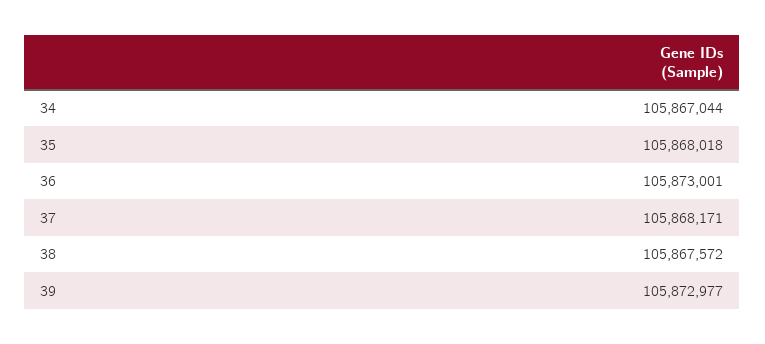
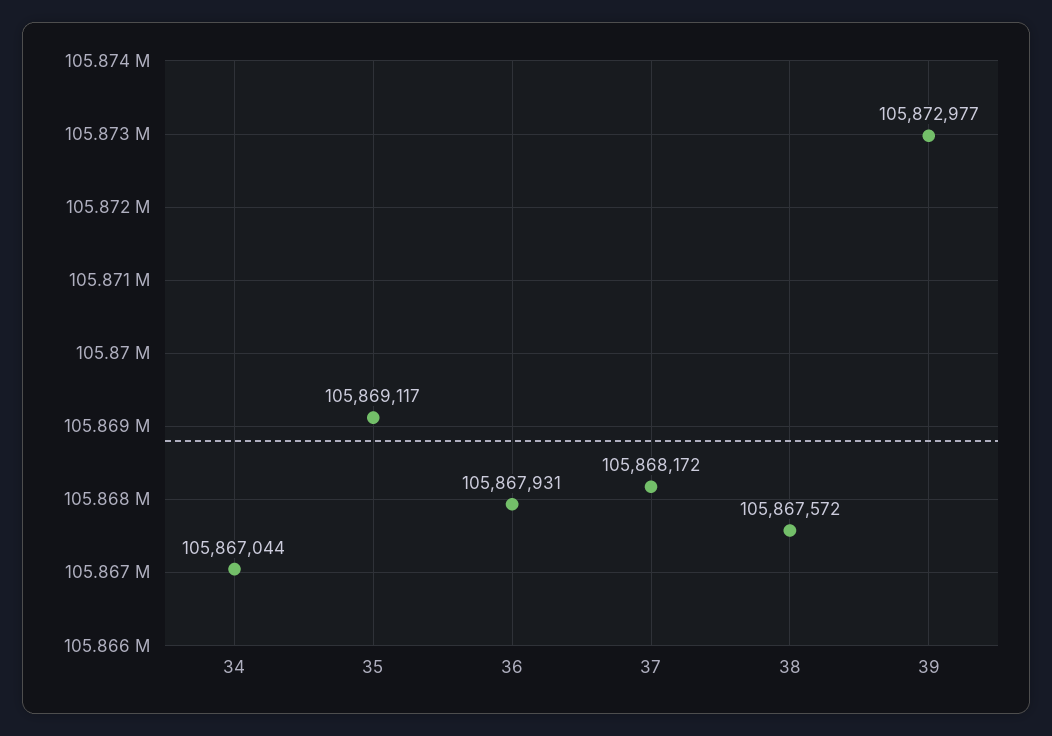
  {
    "34": 105867044,
-   "35": 105868018,
+   "35": 105869117,
-   "36": 105873001,
+   "36": 105867931,
-   "37": 105868171,
+   "37": 105868172,
    "38": 105867572,
    "39": 105872977
  }

